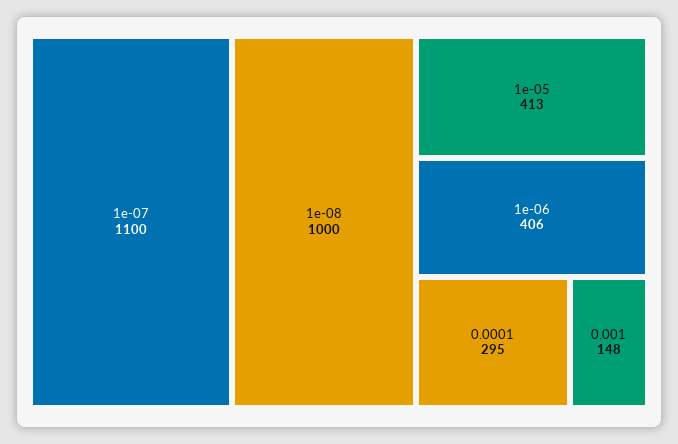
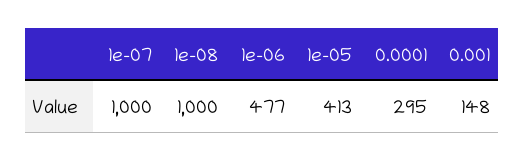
  {
-   "1e-07": 1100,
+   "1e-07": 1000,
    "1e-08": 1000,
    "1e-05": 413,
-   "1e-06": 406,
+   "1e-06": 477,
    "0.0001": 295,
    "0.001": 148
  }

